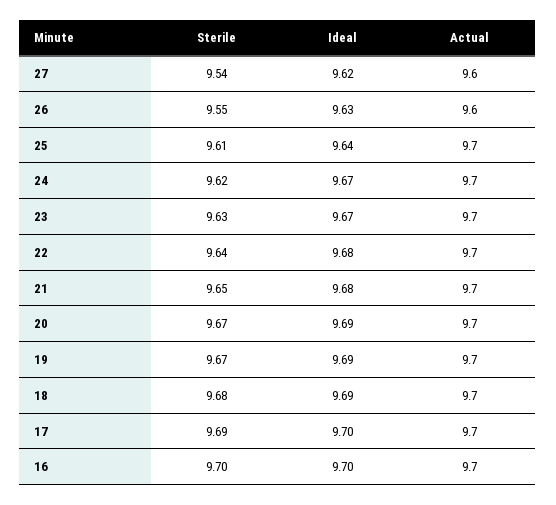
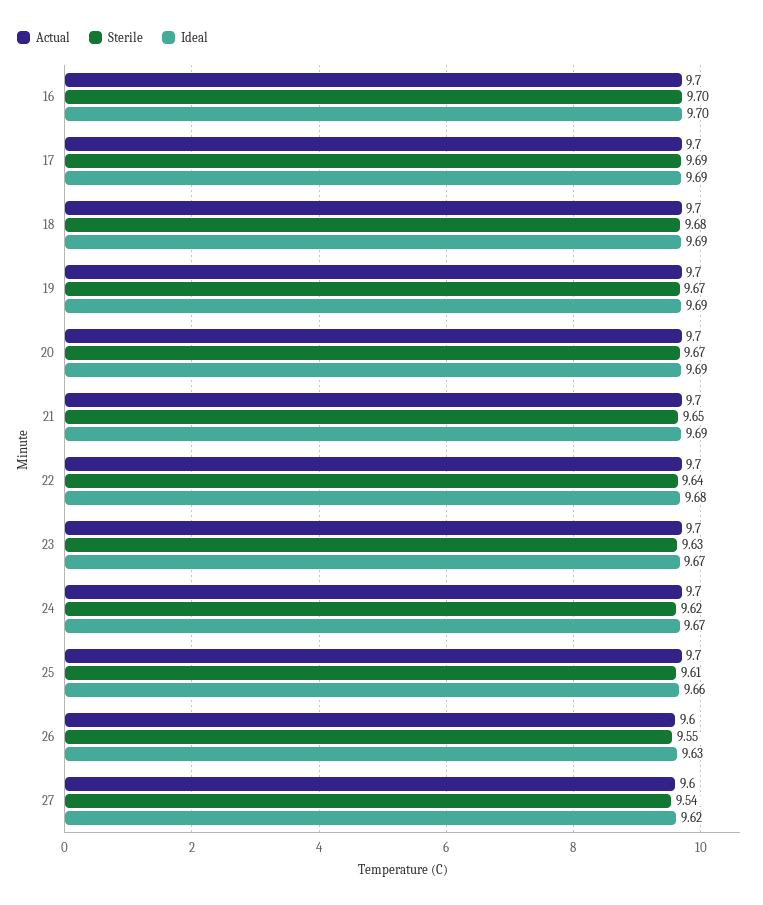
  {
    "Sterile": {
      "27": 9.54,
      "26": 9.55,
      "25": 9.61,
      "24": 9.62,
      "23": 9.63,
      "22": 9.64,
      "21": 9.65,
      "20": 9.67,
      "19": 9.67,
      "18": 9.68,
      "17": 9.69,
      "16": 9.7
    },
    "Ideal": {
      "27": 9.62,
      "26": 9.63,
-     "25": 9.64,
+     "25": 9.66,
      "24": 9.67,
      "23": 9.67,
      "22": 9.68,
-     "21": 9.68,
+     "21": 9.69,
      "20": 9.69,
      "19": 9.69,
      "18": 9.69,
-     "17": 9.7,
+     "17": 9.69,
      "16": 9.7
    },
    "Actual": {
      "27": 9.6,
      "26": 9.6,
      "25": 9.7,
      "24": 9.7,
      "23": 9.7,
      "22": 9.7,
      "21": 9.7,
      "20": 9.7,
      "19": 9.7,
      "18": 9.7,
      "17": 9.7,
      "16": 9.7
    }
  }

